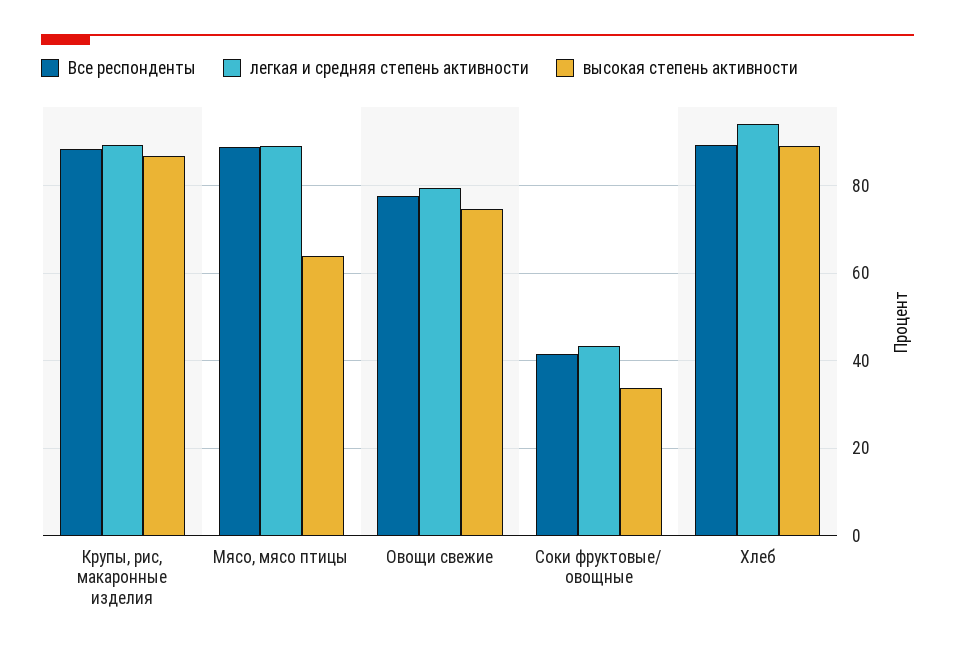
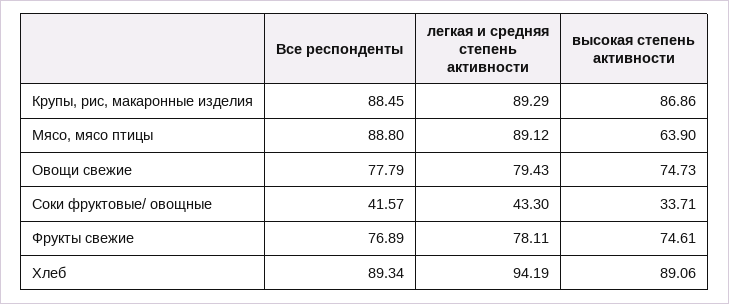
  {
    "Все респонденты": {
      "Крупы, рис, макаронные изделия": 88.45,
      "Мясо, мясо птицы": 88.8,
      "Овощи свежие": 77.79,
      "Соки фруктовые/ овощные": 41.57,
-     "Хлеб": 89.34
+     "Хлеб": 89.34,
+     "Фрукты свежие": 76.89
    },
    "легкая и средняя степень активности": {
      "Крупы, рис, макаронные изделия": 89.29,
      "Мясо, мясо птицы": 89.12,
      "Овощи свежие": 79.43,
      "Соки фруктовые/ овощные": 43.3,
-     "Хлеб": 94.19
+     "Хлеб": 94.19,
+     "Фрукты свежие": 78.11
    },
    "высокая степень активности": {
      "Крупы, рис, макаронные изделия": 86.86,
      "Мясо, мясо птицы": 63.9,
      "Овощи свежие": 74.73,
      "Соки фруктовые/ овощные": 33.71,
-     "Хлеб": 89.06
+     "Хлеб": 89.06,
+     "Фрукты свежие": 74.61
    }
  }

